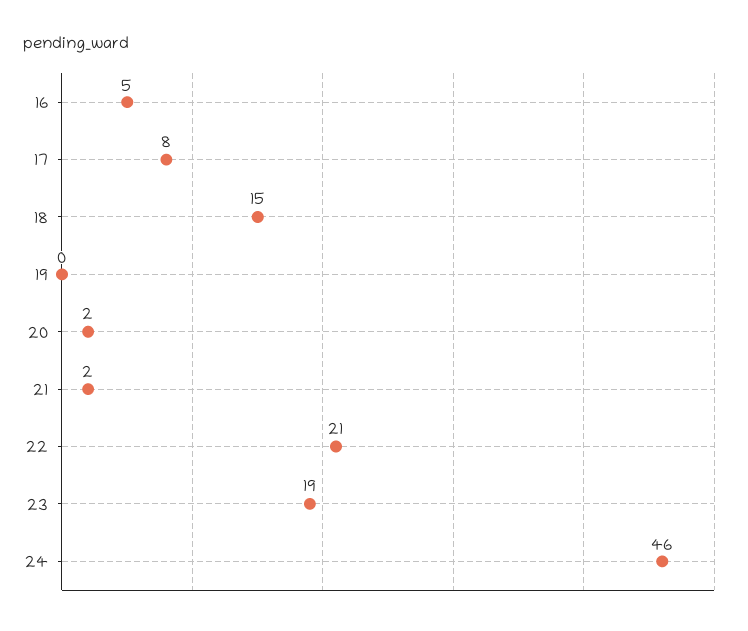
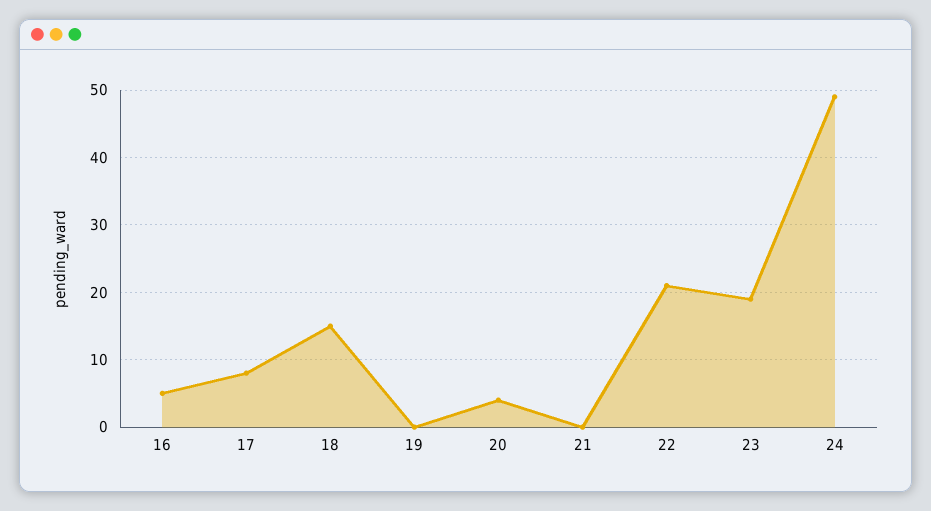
  {
    "16": 5,
    "17": 8,
    "18": 15,
    "19": 0,
-   "20": 2,
+   "20": 4,
-   "21": 2,
+   "21": 0,
    "22": 21,
    "23": 19,
-   "24": 46
+   "24": 49
  }

